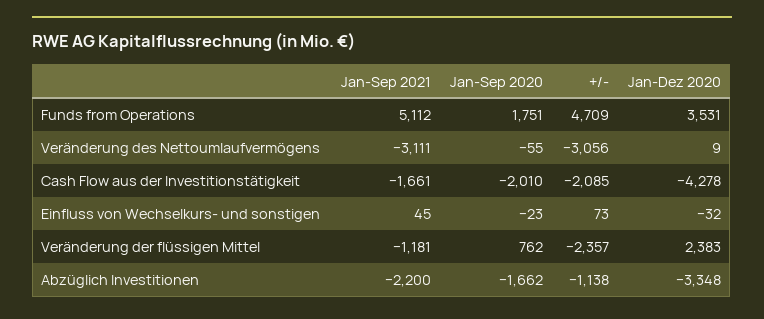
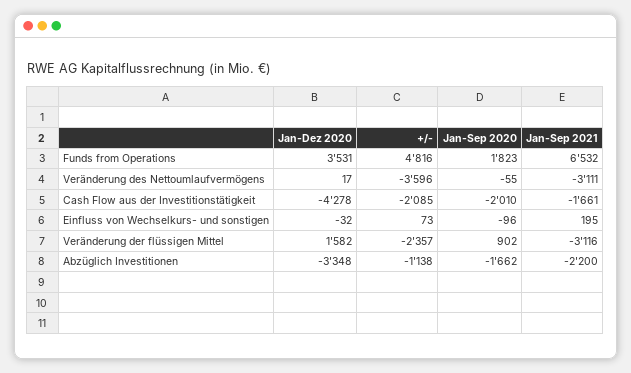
  {
    "Jan-Sep 2021": {
-     "Funds from Operations": 5112,
+     "Funds from Operations": 6532,
      "Veränderung des Nettoumlaufvermögens": -3111,
      "Cash Flow aus der Investitionstätigkeit": -1661,
-     "Einfluss von Wechselkurs- und sonstigen": 45,
+     "Einfluss von Wechselkurs- und sonstigen": 195,
-     "Veränderung der flüssigen Mittel": -1181,
+     "Veränderung der flüssigen Mittel": -3116,
      "Abzüglich Investitionen": -2200
    },
    "Jan-Sep 2020": {
-     "Funds from Operations": 1751,
+     "Funds from Operations": 1823,
      "Veränderung des Nettoumlaufvermögens": -55,
      "Cash Flow aus der Investitionstätigkeit": -2010,
-     "Einfluss von Wechselkurs- und sonstigen": -23,
+     "Einfluss von Wechselkurs- und sonstigen": -96,
-     "Veränderung der flüssigen Mittel": 762,
+     "Veränderung der flüssigen Mittel": 902,
      "Abzüglich Investitionen": -1662
    },
    "+/-": {
-     "Funds from Operations": 4709,
+     "Funds from Operations": 4816,
-     "Veränderung des Nettoumlaufvermögens": -3056,
+     "Veränderung des Nettoumlaufvermögens": -3596,
      "Cash Flow aus der Investitionstätigkeit": -2085,
      "Einfluss von Wechselkurs- und sonstigen": 73,
      "Veränderung der flüssigen Mittel": -2357,
      "Abzüglich Investitionen": -1138
    },
    "Jan-Dez 2020": {
      "Funds from Operations": 3531,
-     "Veränderung des Nettoumlaufvermögens": 9,
+     "Veränderung des Nettoumlaufvermögens": 17,
      "Cash Flow aus der Investitionstätigkeit": -4278,
      "Einfluss von Wechselkurs- und sonstigen": -32,
-     "Veränderung der flüssigen Mittel": 2383,
+     "Veränderung der flüssigen Mittel": 1582,
      "Abzüglich Investitionen": -3348
    }
  }

